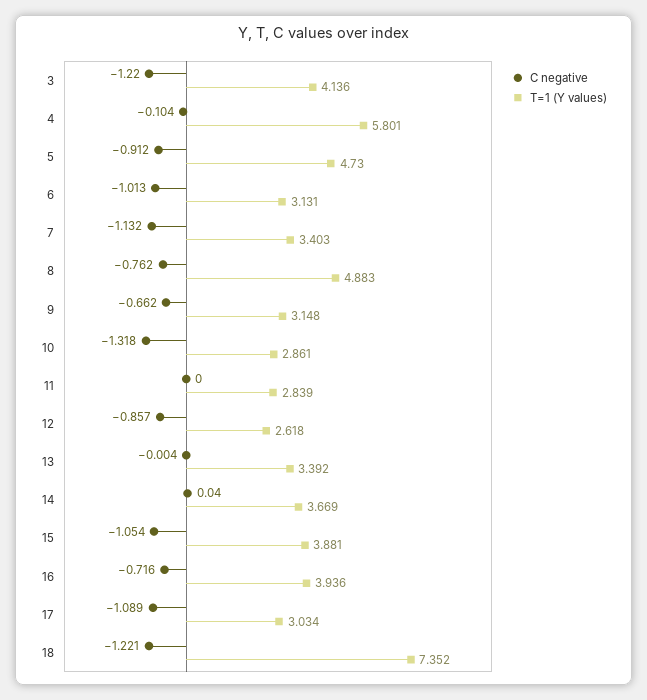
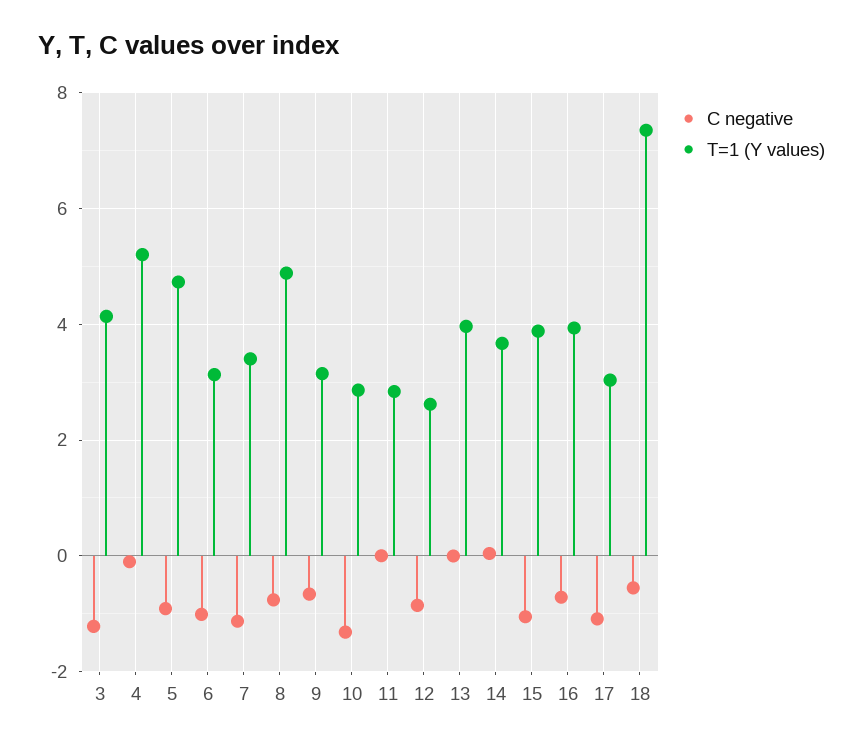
  {
    "C negative": {
      "3": -1.22,
      "4": -0.104,
      "5": -0.912,
      "6": -1.013,
      "7": -1.132,
      "8": -0.762,
      "9": -0.662,
      "10": -1.318,
      "11": 0,
      "12": -0.857,
      "13": -0.004,
      "14": 0.04,
      "15": -1.054,
      "16": -0.716,
      "17": -1.089,
-     "18": -1.221
+     "18": -0.6
    },
    "T=1 (Y values)": {
      "3": 4.136,
-     "4": 5.801,
+     "4": 5.2,
      "5": 4.73,
      "6": 3.131,
      "7": 3.403,
      "8": 4.883,
      "9": 3.148,
      "10": 2.861,
      "11": 2.839,
      "12": 2.618,
-     "13": 3.392,
+     "13": 4,
      "14": 3.669,
      "15": 3.881,
      "16": 3.936,
      "17": 3.034,
      "18": 7.352
    }
  }

